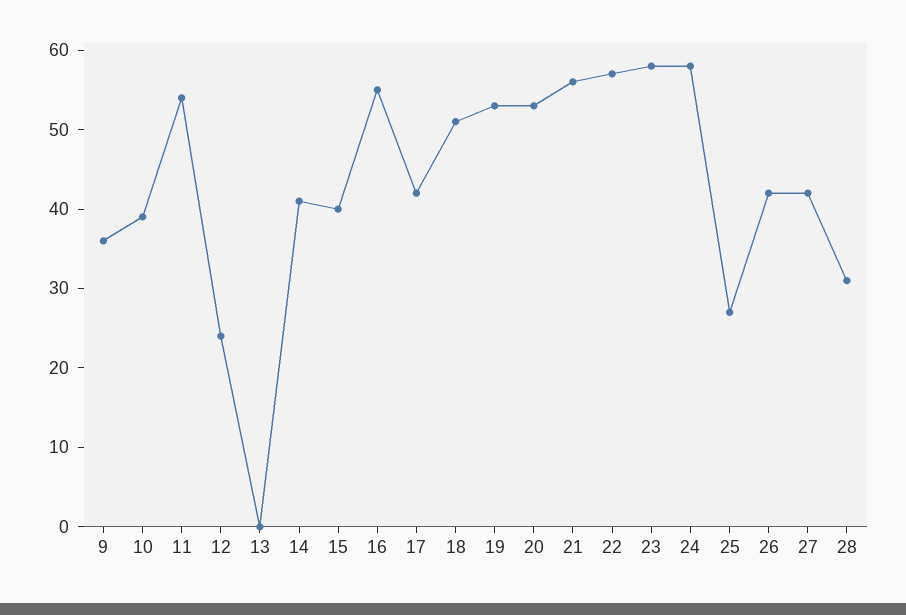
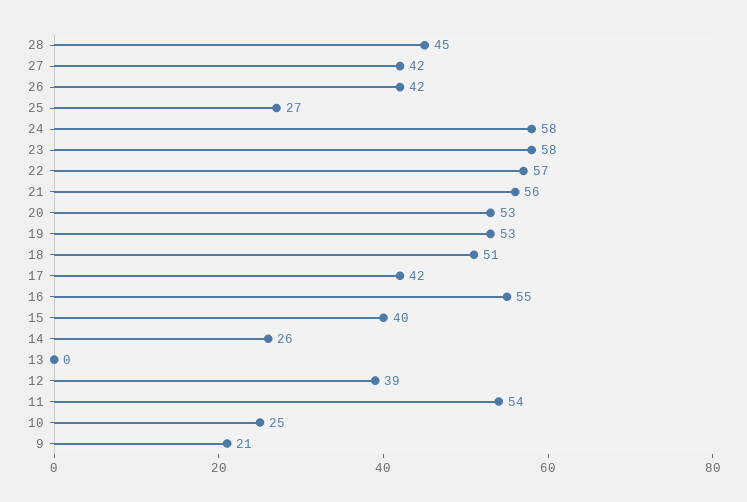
  {
-   "9": 35,
+   "9": 21,
-   "10": 40,
+   "10": 25,
    "11": 54,
-   "12": 25,
+   "12": 39,
    "13": 0,
-   "14": 40,
+   "14": 26,
    "15": 40,
    "16": 55,
    "17": 42,
    "18": 51,
    "19": 53,
    "20": 53,
    "21": 56,
    "22": 57,
    "23": 58,
    "24": 58,
    "25": 27,
    "26": 42,
    "27": 42,
-   "28": 30
+   "28": 45
  }

